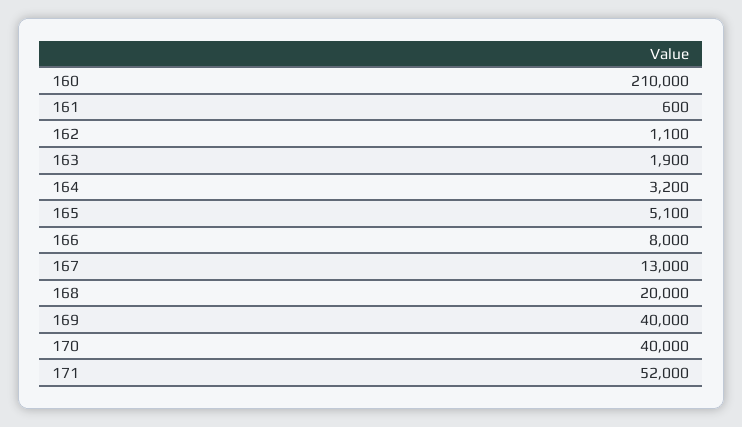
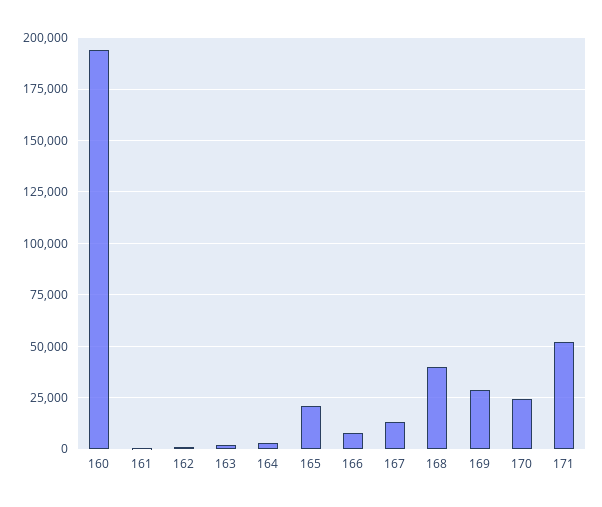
  {
-   "160": 210000,
+   "160": 195000,
    "161": 600,
    "162": 1100,
    "163": 1900,
    "164": 3200,
-   "165": 5100,
+   "165": 20000,
    "166": 8000,
    "167": 13000,
-   "168": 20000,
+   "168": 40000,
-   "169": 40000,
+   "169": 30000,
-   "170": 40000,
+   "170": 25000,
    "171": 52000
  }

